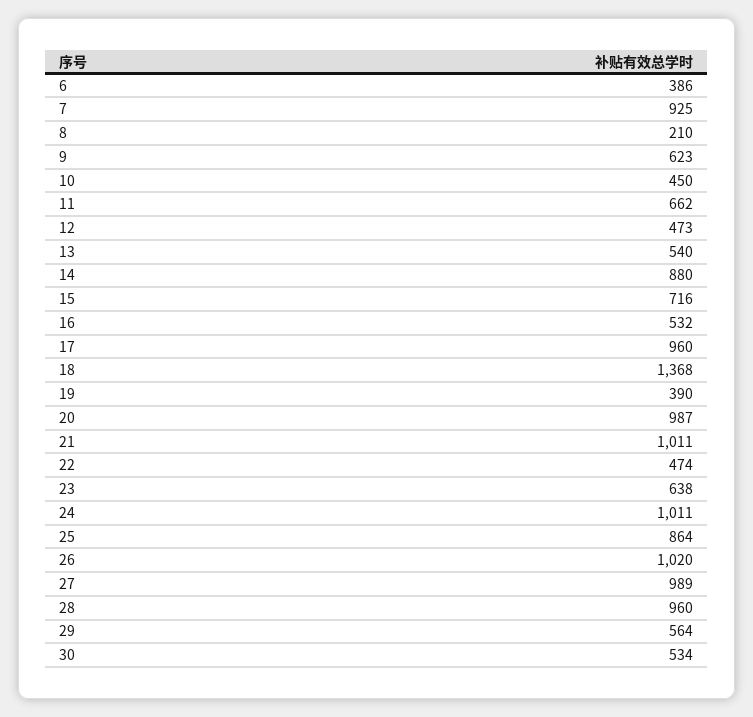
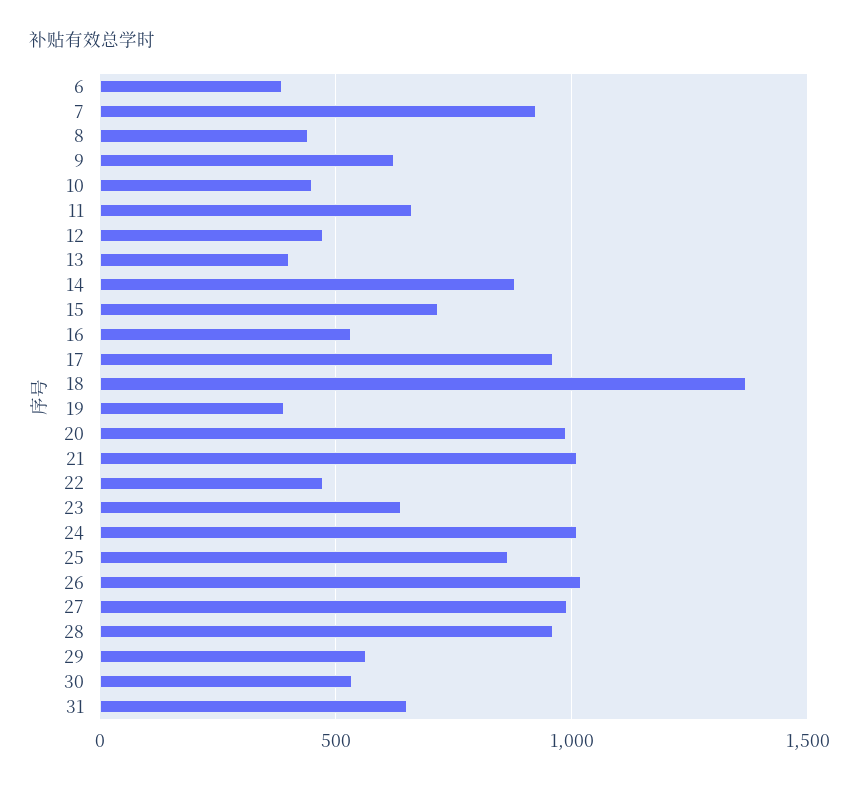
  {
    "6": 386,
    "7": 925,
-   "8": 210,
+   "8": 450,
    "9": 623,
    "10": 450,
    "11": 662,
    "12": 473,
-   "13": 540,
+   "13": 400,
    "14": 880,
    "15": 716,
    "16": 532,
    "17": 960,
    "18": 1368,
    "19": 390,
    "20": 987,
    "21": 1011,
    "22": 474,
    "23": 638,
    "24": 1011,
    "25": 864,
    "26": 1020,
    "27": 989,
    "28": 960,
    "29": 564,
-   "30": 534
+   "30": 534,
+   "31": 650
  }

